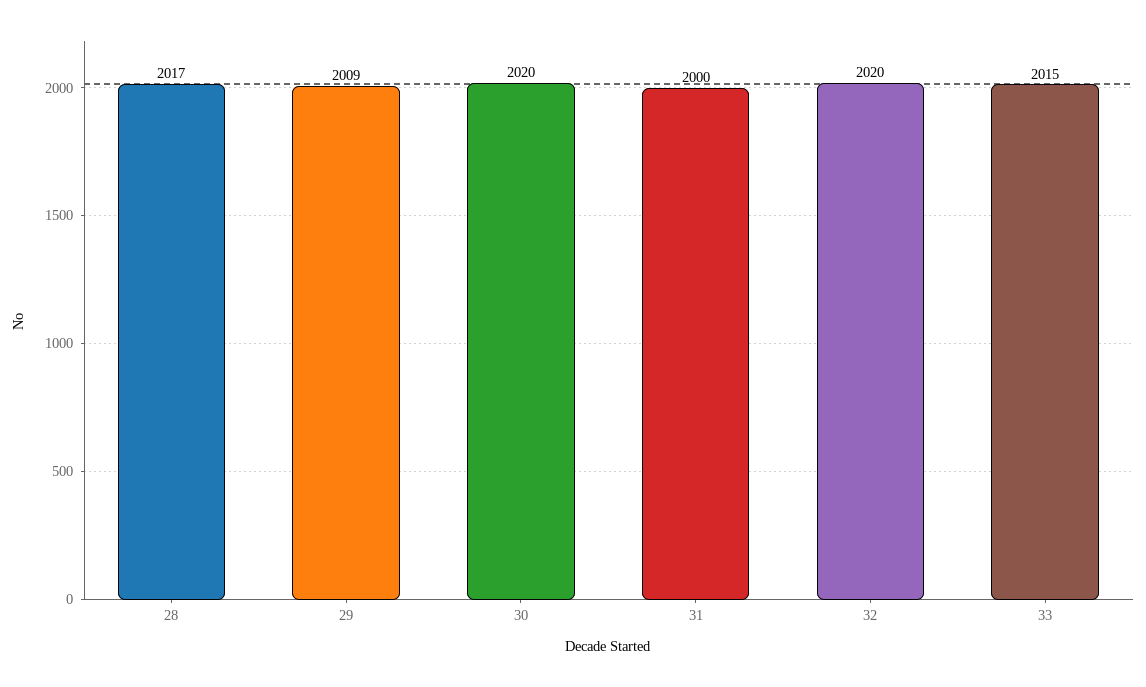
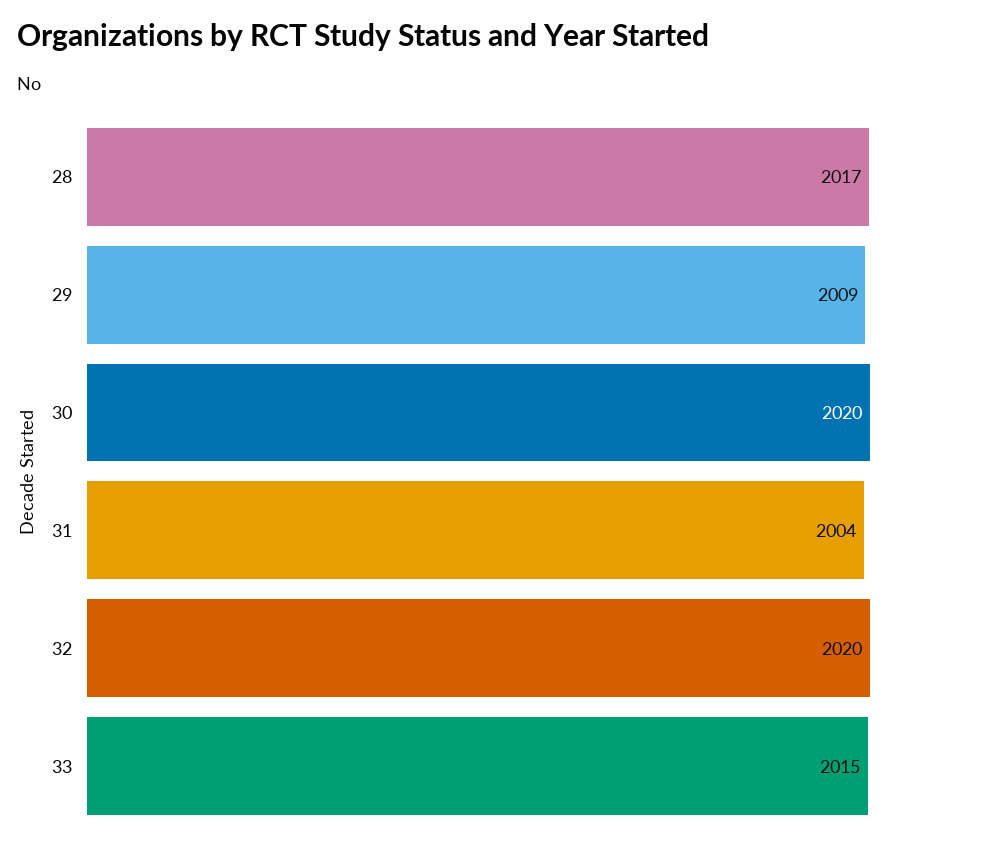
  {
    "28": 2017,
    "29": 2009,
    "30": 2020,
-   "31": 2000,
+   "31": 2004,
    "32": 2020,
    "33": 2015
  }

